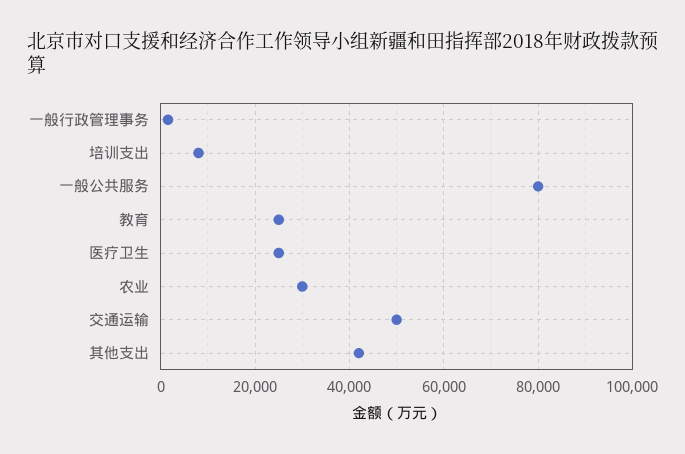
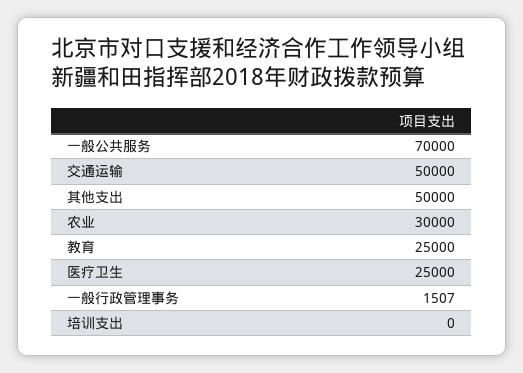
  {
    "一般行政管理事务": 1507,
-   "培训支出": 8000,
+   "培训支出": 0,
-   "一般公共服务": 80000,
+   "一般公共服务": 70000,
    "教育": 25000,
    "医疗卫生": 25000,
    "农业": 30000,
    "交通运输": 50000,
-   "其他支出": 42000
+   "其他支出": 50000
  }

